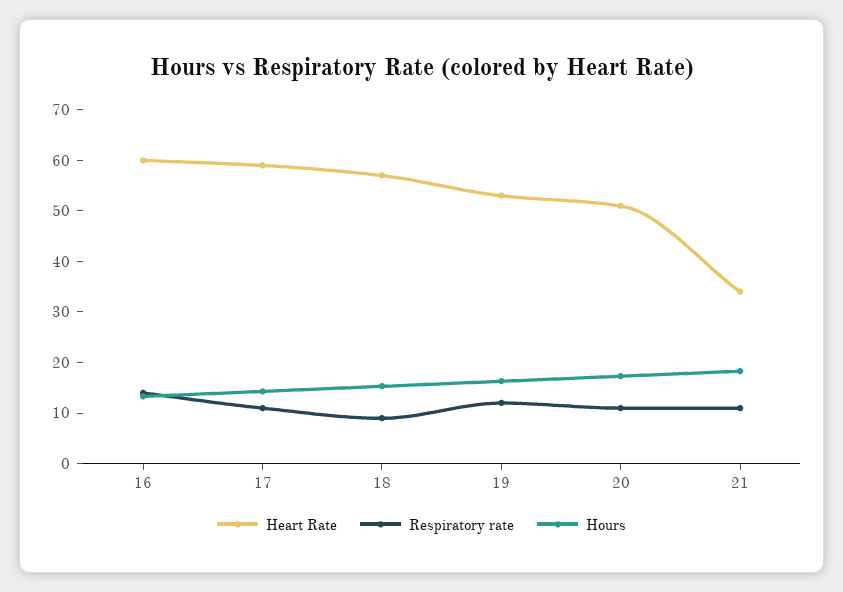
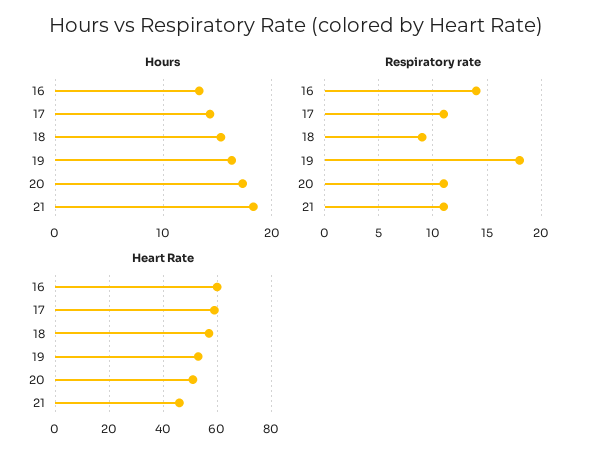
  {
    "Heart Rate": {
      "16": 60,
      "17": 60,
      "18": 58,
      "19": 54,
      "20": 52,
-     "21": 34
+     "21": 45
    },
    "Respiratory rate": {
      "16": 14,
      "17": 11,
      "18": 9,
-     "19": 12,
+     "19": 18,
      "20": 11,
      "21": 11
    },
    "Hours": {
      "16": 13,
      "17": 14,
      "18": 15,
      "19": 16,
      "20": 17,
      "21": 18
    }
  }

